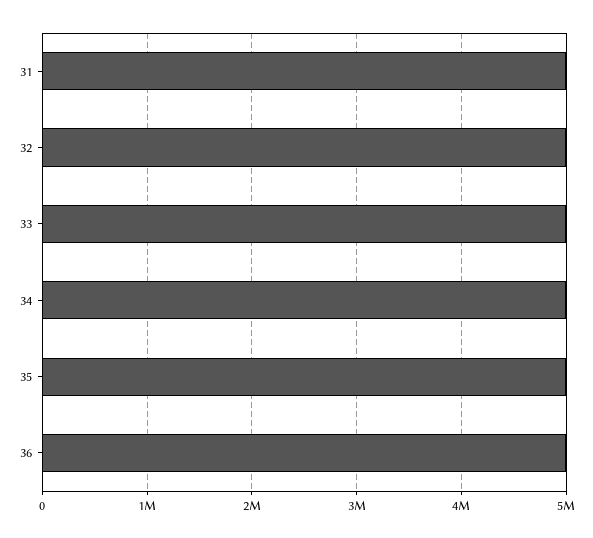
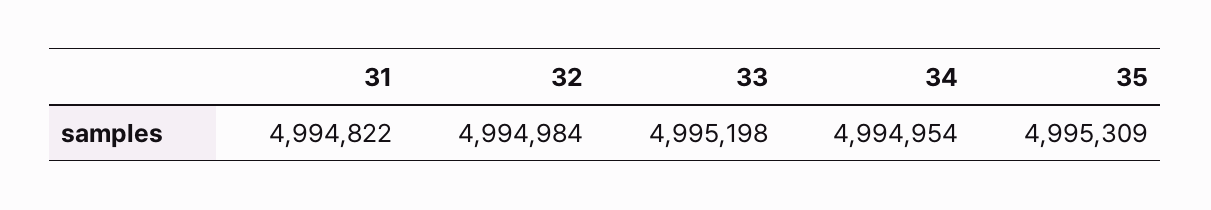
  {
    "31": 4994822,
    "32": 4994984,
    "33": 4995198,
    "34": 4994954,
-   "35": 4995309,
+   "35": 4995309
-   "36": 5000000
  }

